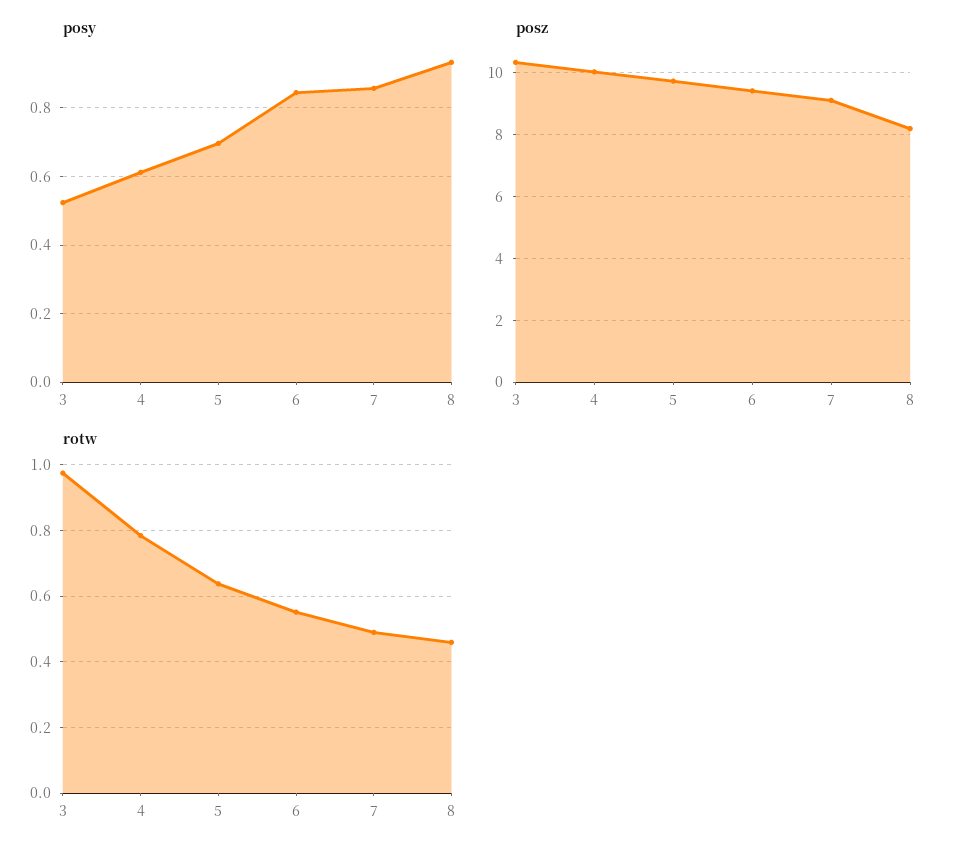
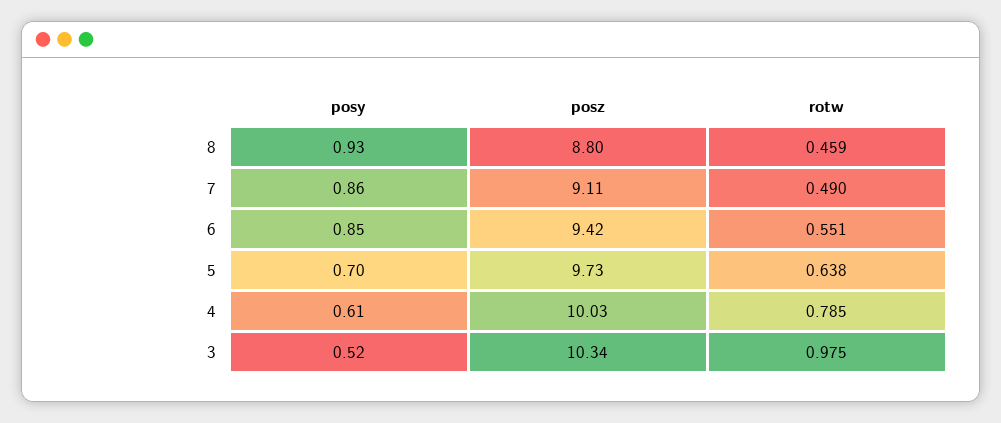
  {
    "posy": {
      "3": 0.52,
      "4": 0.61,
      "5": 0.7,
      "6": 0.85,
      "7": 0.86,
      "8": 0.93
    },
    "posz": {
      "3": 10.34,
      "4": 10.03,
      "5": 9.73,
      "6": 9.42,
      "7": 9.11,
-     "8": 8.2
+     "8": 8.8
    },
    "rotw": {
      "3": 0.975,
      "4": 0.785,
      "5": 0.638,
      "6": 0.551,
      "7": 0.49,
      "8": 0.459
    }
  }

